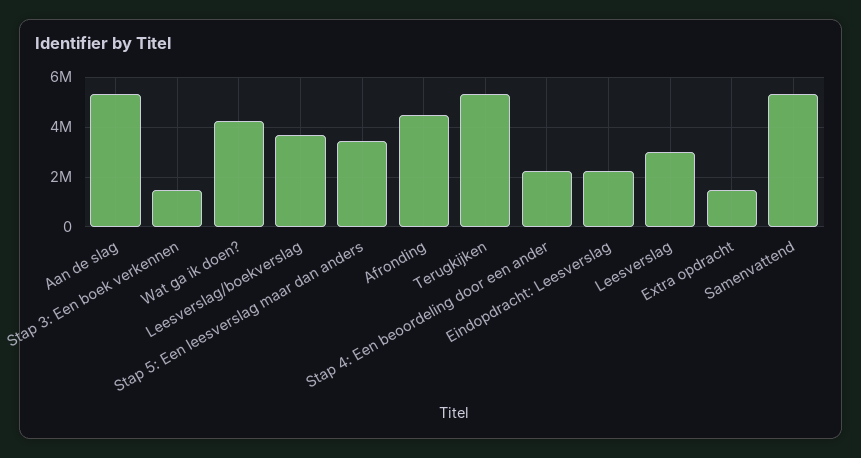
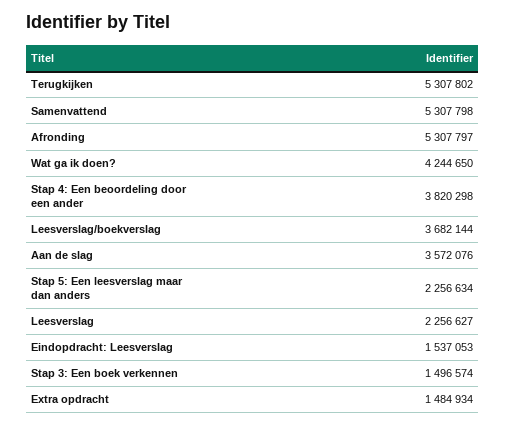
  {
-   "Aan de slag": 5250000,
+   "Aan de slag": 3572076,
    "Stap 3: Een boek verkennen": 1496574,
    "Wat ga ik doen?": 4244650,
    "Leesverslag/boekverslag": 3682144,
-   "Stap 5: Een leesverslag maar dan anders": 3500000,
+   "Stap 5: Een leesverslag maar dan anders": 2256634,
-   "Afronding": 4500000,
+   "Afronding": 5307797,
    "Terugkijken": 5307802,
-   "Stap 4: Een beoordeling door een ander": 2250000,
+   "Stap 4: Een beoordeling door een ander": 3820298,
-   "Eindopdracht: Leesverslag": 2250000,
+   "Eindopdracht: Leesverslag": 1537053,
-   "Leesverslag": 3000000,
+   "Leesverslag": 2256627,
    "Extra opdracht": 1484934,
    "Samenvattend": 5307798
  }

